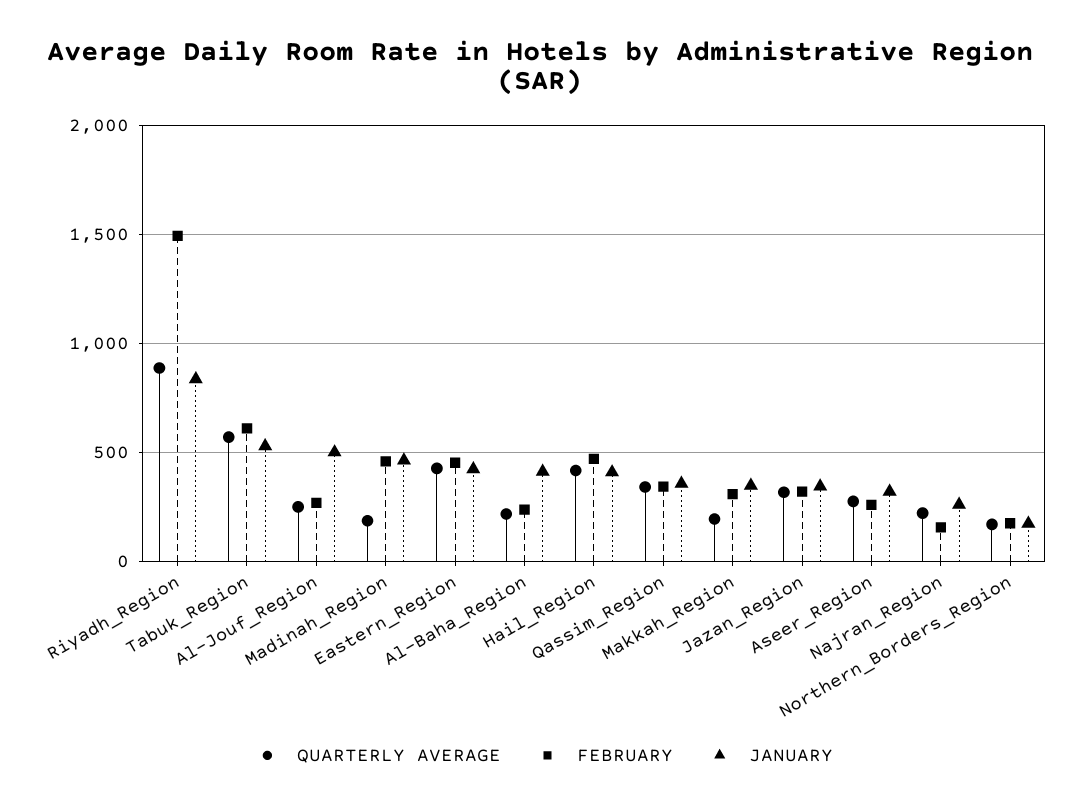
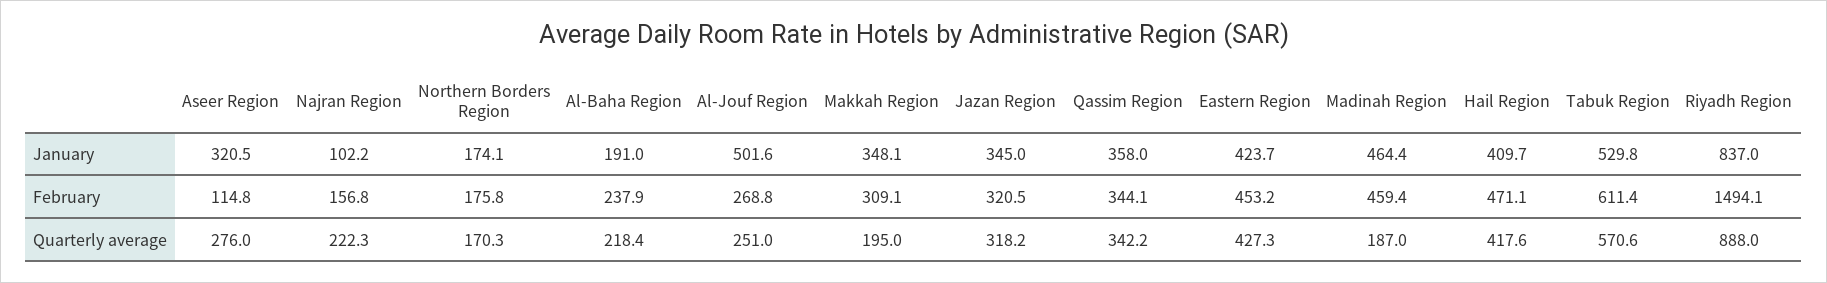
  {
    "QUARTERLY AVERAGE": {
      "Riyadh_Region": 888,
      "Tabuk_Region": 570.6,
      "Al-Jouf_Region": 251,
      "Madinah_Region": 187,
      "Eastern_Region": 427.3,
      "Al-Baha_Region": 218.4,
      "Hail_Region": 417.6,
      "Qassim_Region": 342.2,
      "Makkah_Region": 195,
      "Jazan_Region": 318.2,
      "Aseer_Region": 276,
      "Najran_Region": 222.3,
      "Northern_Borders_Region": 170.3
    },
    "FEBRUARY": {
      "Riyadh_Region": 1494.1,
      "Tabuk_Region": 611.4,
      "Al-Jouf_Region": 268.8,
      "Madinah_Region": 459.4,
      "Eastern_Region": 453.2,
      "Al-Baha_Region": 237.9,
      "Hail_Region": 471.1,
      "Qassim_Region": 344.1,
      "Makkah_Region": 309.1,
      "Jazan_Region": 320.5,
-     "Aseer_Region": 250,
+     "Aseer_Region": 114.8,
      "Najran_Region": 156.8,
      "Northern_Borders_Region": 175.8
    },
    "JANUARY": {
      "Riyadh_Region": 837,
      "Tabuk_Region": 529.8,
      "Al-Jouf_Region": 501.6,
      "Madinah_Region": 464.4,
      "Eastern_Region": 423.7,
-     "Al-Baha_Region": 400,
+     "Al-Baha_Region": 191,
      "Hail_Region": 409.7,
      "Qassim_Region": 358,
      "Makkah_Region": 348.1,
      "Jazan_Region": 345,
      "Aseer_Region": 320.5,
-     "Najran_Region": 250,
+     "Najran_Region": 102.2,
      "Northern_Borders_Region": 174.1
    }
  }

